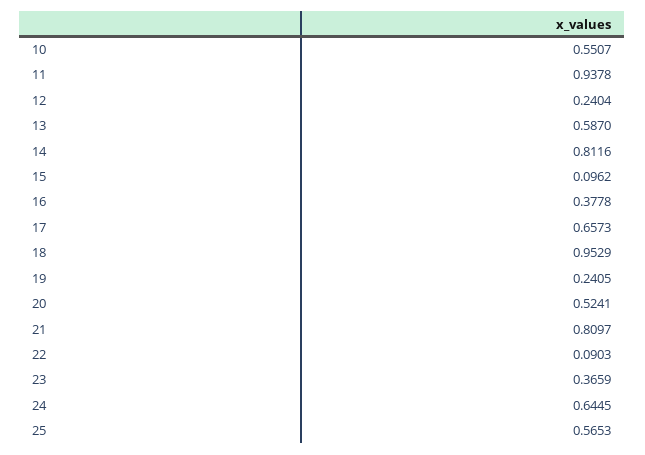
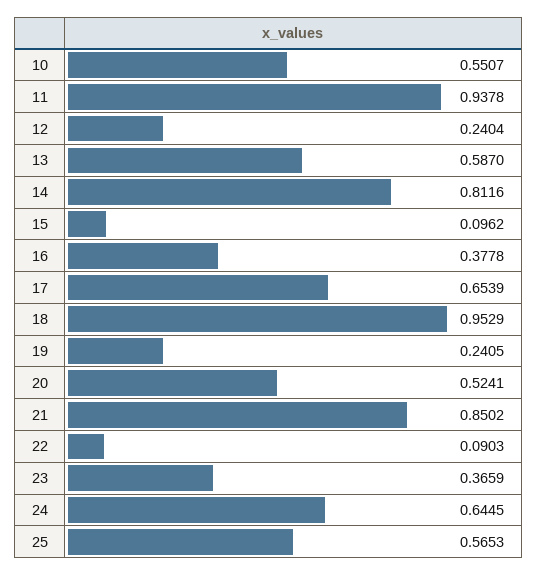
  {
    "10": 0.5507,
    "11": 0.9378,
    "12": 0.2404,
    "13": 0.587,
    "14": 0.8116,
    "15": 0.0962,
    "16": 0.3778,
-   "17": 0.6573,
+   "17": 0.6539,
    "18": 0.9529,
    "19": 0.2405,
    "20": 0.5241,
-   "21": 0.8097,
+   "21": 0.8502,
    "22": 0.0903,
    "23": 0.3659,
    "24": 0.6445,
    "25": 0.5653
  }

